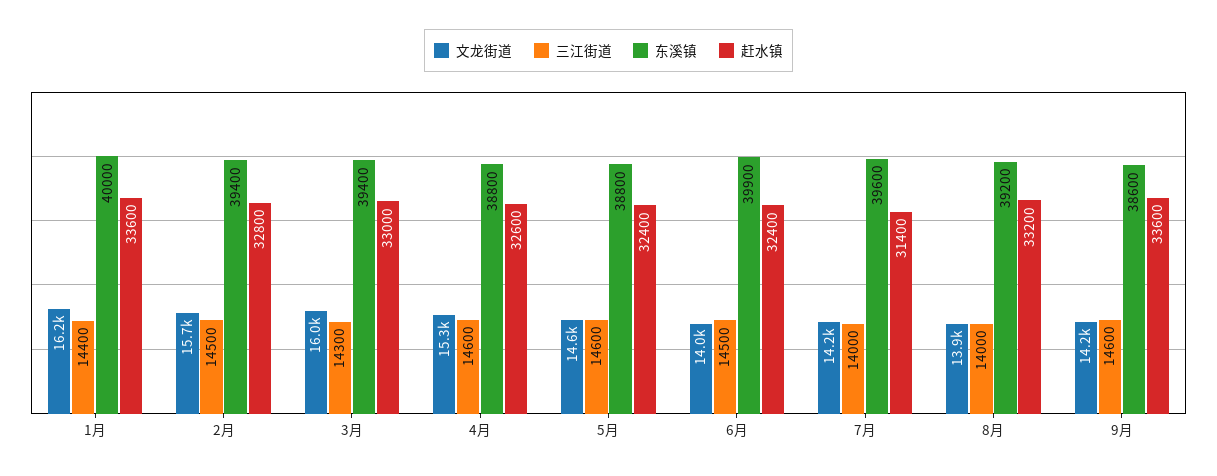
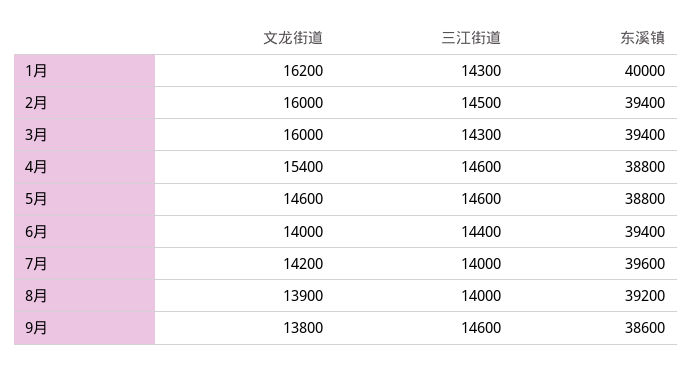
  {
    "文龙街道": {
      "1月": 16200,
-     "2月": 15700,
+     "2月": 16000,
      "3月": 16000,
-     "4月": 15300,
+     "4月": 15400,
      "5月": 14600,
      "6月": 14000,
      "7月": 14200,
      "8月": 13900,
-     "9月": 14200
+     "9月": 13800
    },
    "三江街道": {
-     "1月": 14400,
+     "1月": 14300,
      "2月": 14500,
      "3月": 14300,
      "4月": 14600,
      "5月": 14600,
-     "6月": 14500,
+     "6月": 14400,
      "7月": 14000,
      "8月": 14000,
      "9月": 14600
    },
    "东溪镇": {
      "1月": 40000,
      "2月": 39400,
      "3月": 39400,
      "4月": 38800,
      "5月": 38800,
-     "6月": 39900,
+     "6月": 39400,
      "7月": 39600,
      "8月": 39200,
      "9月": 38600
-   },
+   }
-   "赶水镇": {
-     "1月": 33600,
-     "2月": 32800,
-     "3月": 33000,
-     "4月": 32600,
-     "5月": 32400,
-     "6月": 32400,
-     "7月": 31400,
-     "8月": 33200,
-     "9月": 33600
-   }
  }

